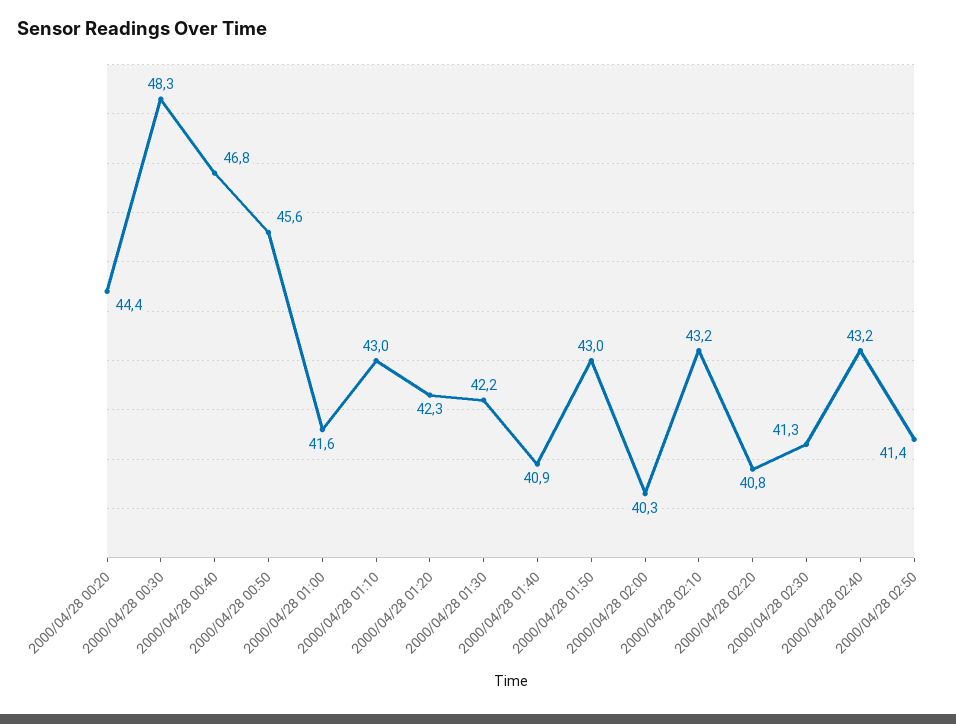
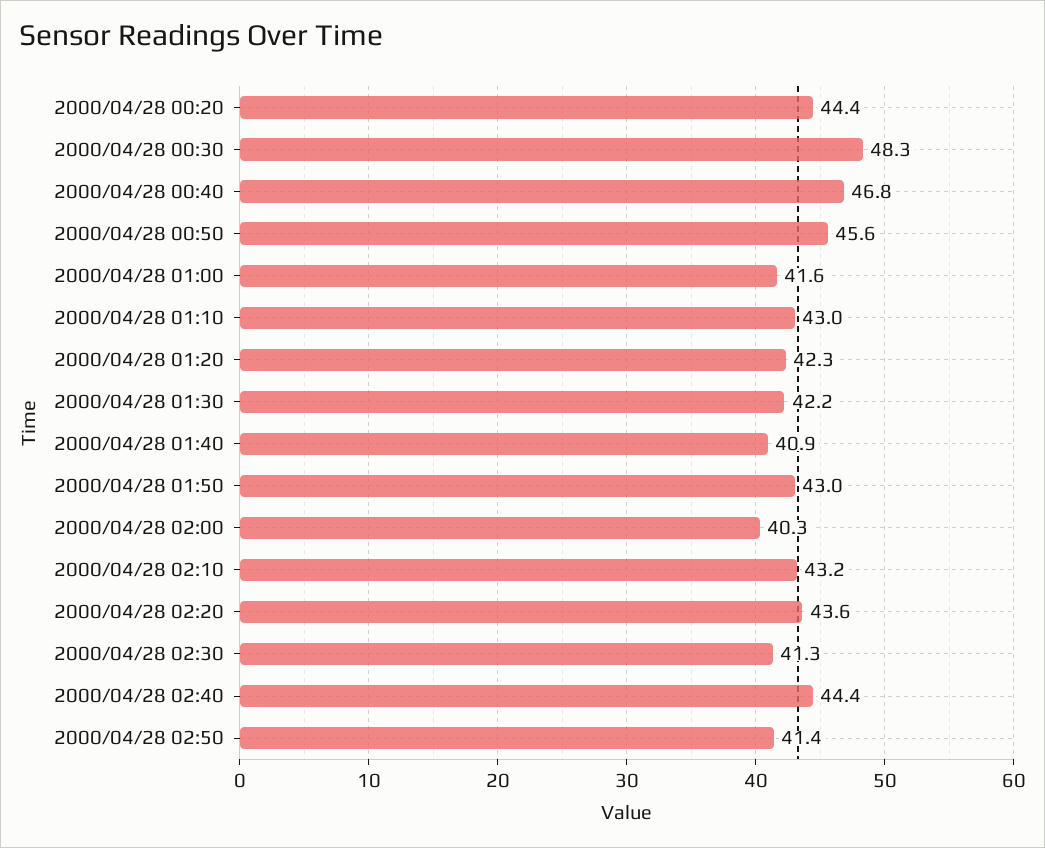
  {
    "2000/04/28 00:20": 44.4,
    "2000/04/28 00:30": 48.3,
    "2000/04/28 00:40": 46.8,
    "2000/04/28 00:50": 45.6,
    "2000/04/28 01:00": 41.6,
    "2000/04/28 01:10": 43,
    "2000/04/28 01:20": 42.3,
    "2000/04/28 01:30": 42.2,
    "2000/04/28 01:40": 40.9,
    "2000/04/28 01:50": 43,
    "2000/04/28 02:00": 40.3,
    "2000/04/28 02:10": 43.2,
-   "2000/04/28 02:20": 40.8,
+   "2000/04/28 02:20": 43.6,
    "2000/04/28 02:30": 41.3,
-   "2000/04/28 02:40": 43.2,
+   "2000/04/28 02:40": 44.4,
    "2000/04/28 02:50": 41.4
  }

